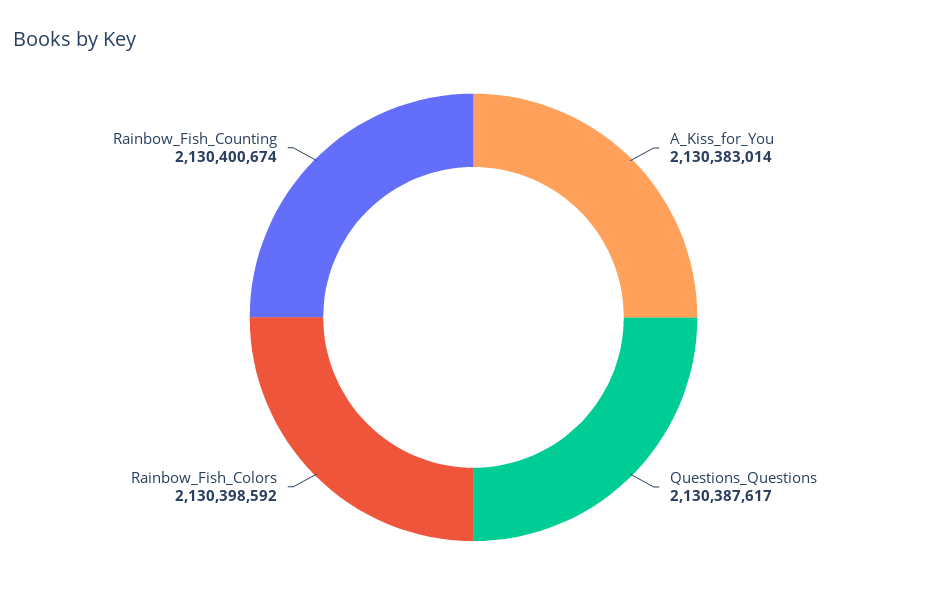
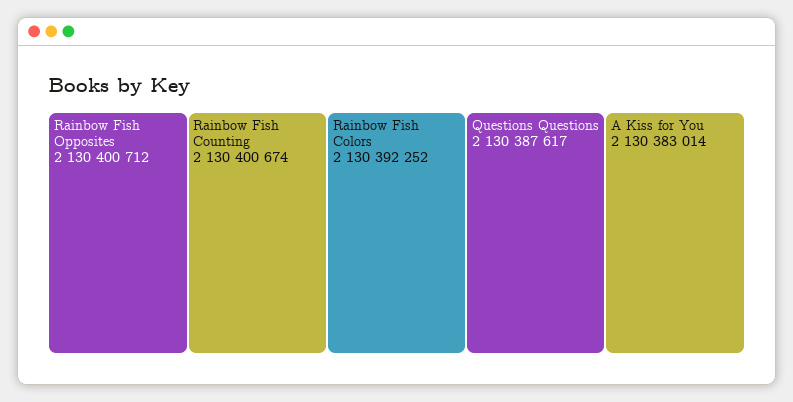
  {
    "A_Kiss_for_You": 2130383014,
    "Questions_Questions": 2130387617,
-   "Rainbow_Fish_Colors": 2130398592,
+   "Rainbow_Fish_Colors": 2130392252,
-   "Rainbow_Fish_Counting": 2130400674
+   "Rainbow_Fish_Counting": 2130400674,
+   "Rainbow Fish Opposites": 2130400712
  }

